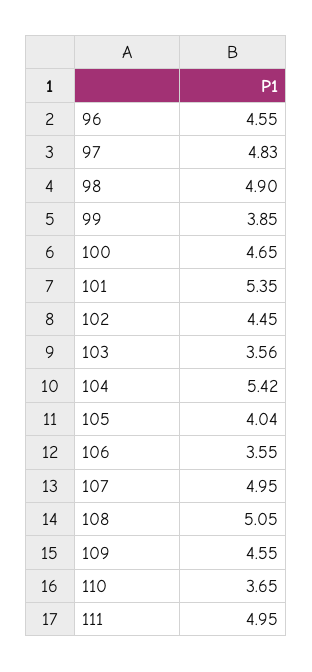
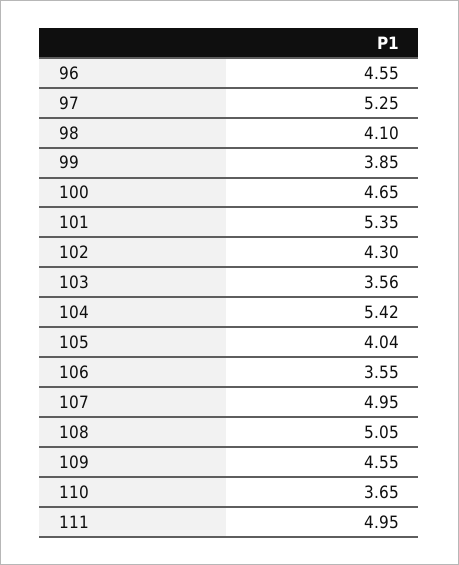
  {
    "96": 4.55,
-   "97": 4.83,
+   "97": 5.25,
-   "98": 4.9,
+   "98": 4.1,
    "99": 3.85,
    "100": 4.65,
    "101": 5.35,
-   "102": 4.45,
+   "102": 4.3,
    "103": 3.56,
    "104": 5.42,
    "105": 4.04,
    "106": 3.55,
    "107": 4.95,
    "108": 5.05,
    "109": 4.55,
    "110": 3.65,
    "111": 4.95
  }

